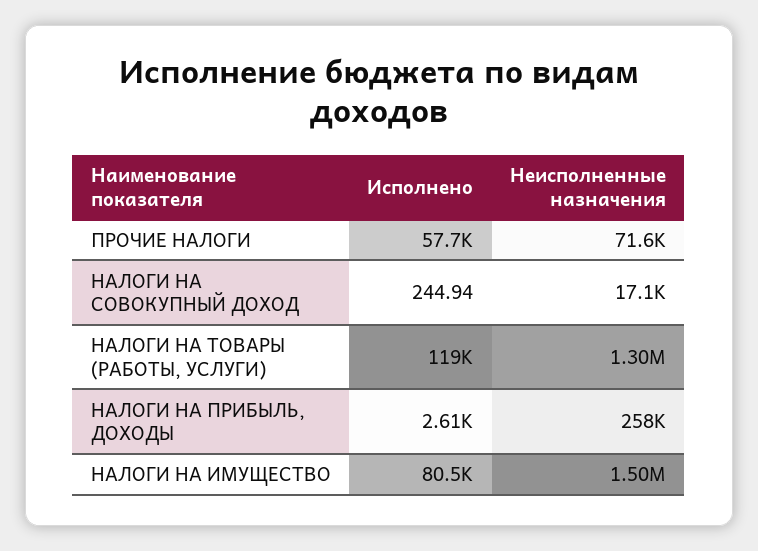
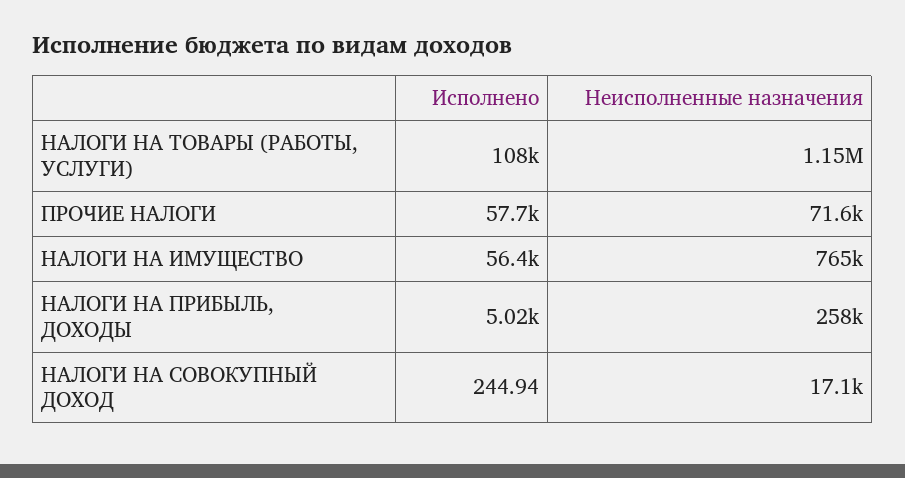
  {
    "Исполнено": {
      "ПРОЧИЕ НАЛОГИ": 57700,
      "НАЛОГИ НА СОВОКУПНЫЙ ДОХОД": 244.94,
-     "НАЛОГИ НА ТОВАРЫ (РАБОТЫ, УСЛУГИ)": 119000,
+     "НАЛОГИ НА ТОВАРЫ (РАБОТЫ, УСЛУГИ)": 108000,
-     "НАЛОГИ НА ПРИБЫЛЬ, ДОХОДЫ": 2610,
+     "НАЛОГИ НА ПРИБЫЛЬ, ДОХОДЫ": 5020,
-     "НАЛОГИ НА ИМУЩЕСТВО": 80500
+     "НАЛОГИ НА ИМУЩЕСТВО": 56400
    },
    "Неисполненные назначения": {
      "ПРОЧИЕ НАЛОГИ": 71600,
      "НАЛОГИ НА СОВОКУПНЫЙ ДОХОД": 17100,
-     "НАЛОГИ НА ТОВАРЫ (РАБОТЫ, УСЛУГИ)": 1300000,
+     "НАЛОГИ НА ТОВАРЫ (РАБОТЫ, УСЛУГИ)": 1150000,
      "НАЛОГИ НА ПРИБЫЛЬ, ДОХОДЫ": 258000,
-     "НАЛОГИ НА ИМУЩЕСТВО": 1500000
+     "НАЛОГИ НА ИМУЩЕСТВО": 765000
    }
  }

